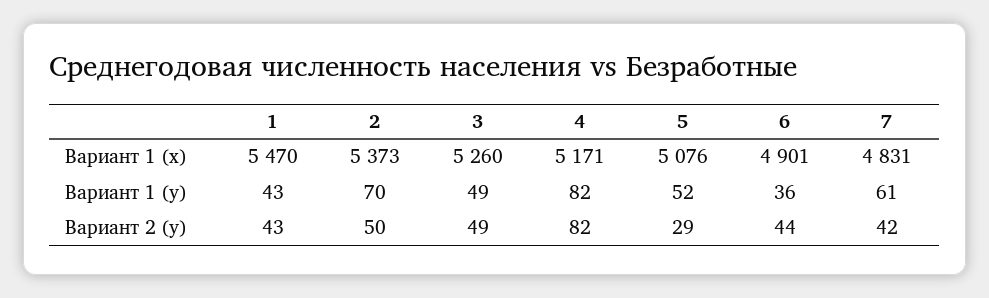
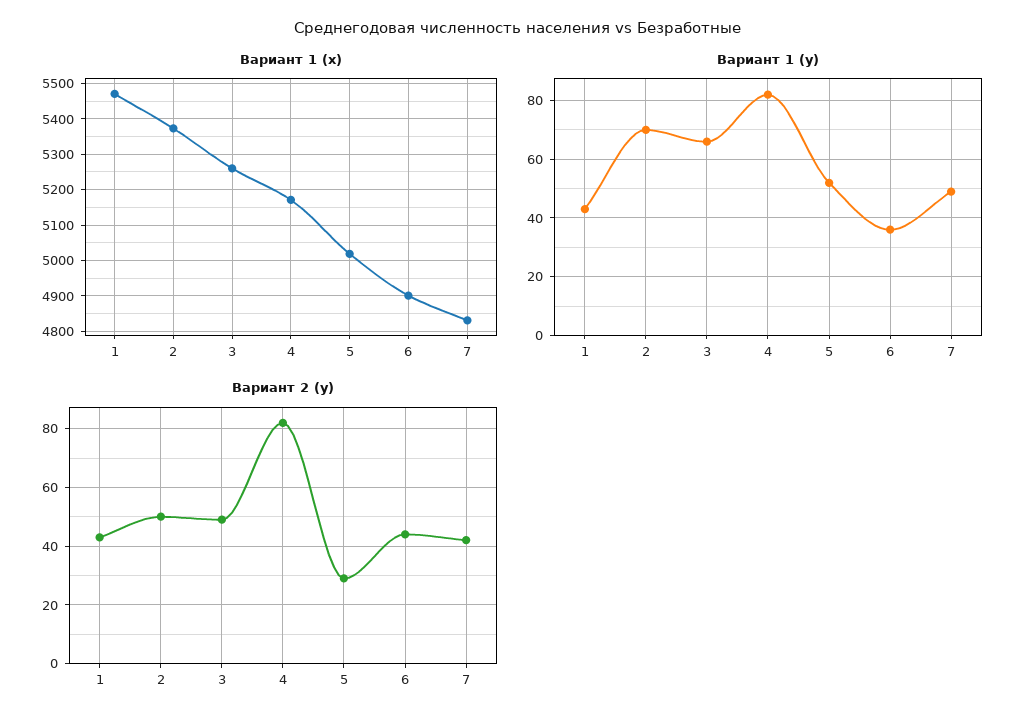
  {
    "Вариант 1 (x)": {
      "1": 5470,
      "2": 5373,
      "3": 5260,
      "4": 5171,
-     "5": 5076,
+     "5": 5020,
      "6": 4901,
      "7": 4831
    },
    "Вариант 1 (y)": {
      "1": 43,
      "2": 70,
-     "3": 49,
+     "3": 65,
      "4": 82,
      "5": 52,
      "6": 36,
-     "7": 61
+     "7": 50
    },
    "Вариант 2 (y)": {
      "1": 43,
      "2": 50,
      "3": 49,
      "4": 82,
      "5": 29,
      "6": 44,
      "7": 42
    }
  }

